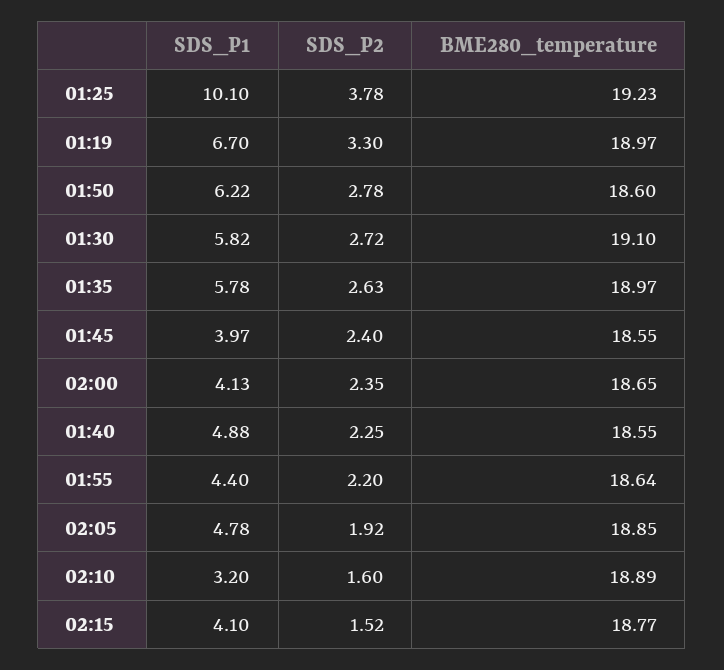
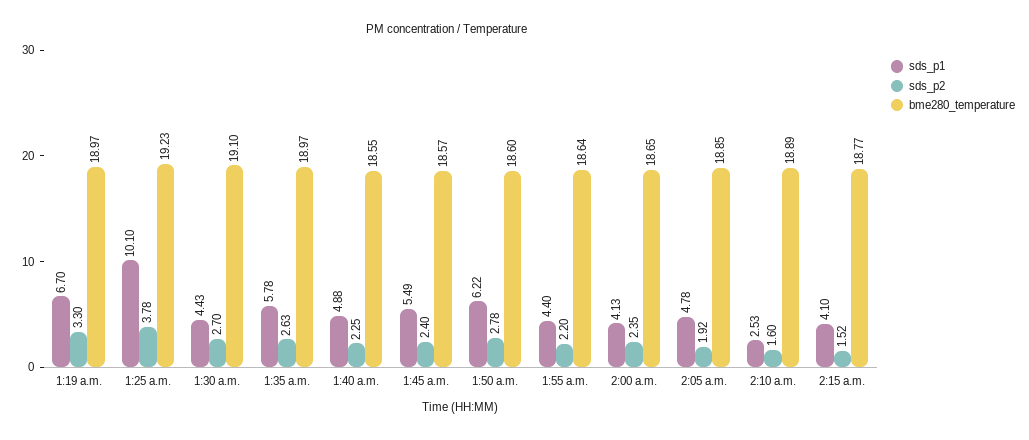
  {
    "SDS_P1": {
      "01:25": 10.1,
      "01:19": 6.7,
      "01:50": 6.22,
-     "01:30": 5.82,
+     "01:30": 4.43,
      "01:35": 5.78,
-     "01:45": 3.97,
+     "01:45": 5.49,
      "02:00": 4.13,
      "01:40": 4.88,
      "01:55": 4.4,
      "02:05": 4.78,
-     "02:10": 3.2,
+     "02:10": 2.53,
      "02:15": 4.1
    },
    "SDS_P2": {
      "01:25": 3.78,
      "01:19": 3.3,
      "01:50": 2.78,
-     "01:30": 2.72,
+     "01:30": 2.7,
      "01:35": 2.63,
      "01:45": 2.4,
      "02:00": 2.35,
      "01:40": 2.25,
      "01:55": 2.2,
      "02:05": 1.92,
      "02:10": 1.6,
      "02:15": 1.52
    },
    "BME280_temperature": {
      "01:25": 19.23,
      "01:19": 18.97,
      "01:50": 18.6,
      "01:30": 19.1,
      "01:35": 18.97,
-     "01:45": 18.55,
+     "01:45": 18.57,
      "02:00": 18.65,
      "01:40": 18.55,
      "01:55": 18.64,
      "02:05": 18.85,
      "02:10": 18.89,
      "02:15": 18.77
    }
  }

